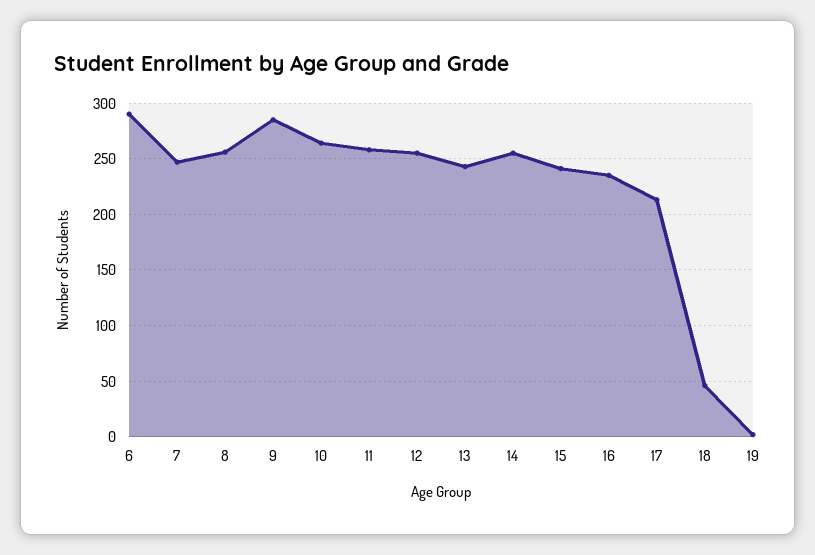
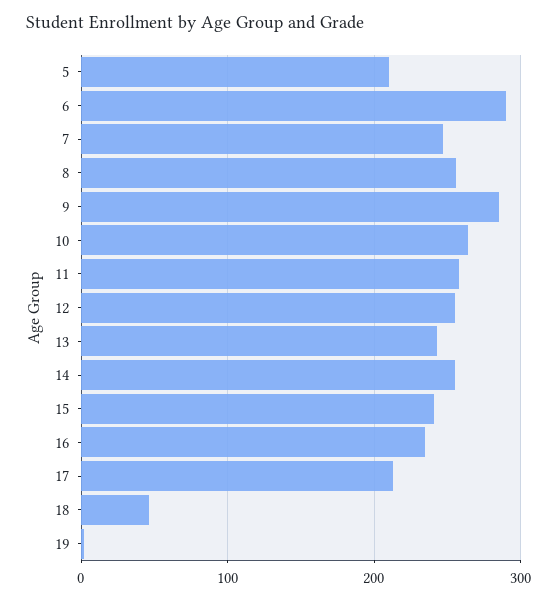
  {
    "6": 290,
    "7": 250,
    "8": 260,
    "9": 290,
    "10": 260,
    "11": 260,
    "12": 260,
    "13": 240,
    "14": 260,
    "15": 240,
    "16": 240,
    "17": 210,
    "18": 50,
-   "19": 0
+   "19": 0,
+   "5": 210
  }

